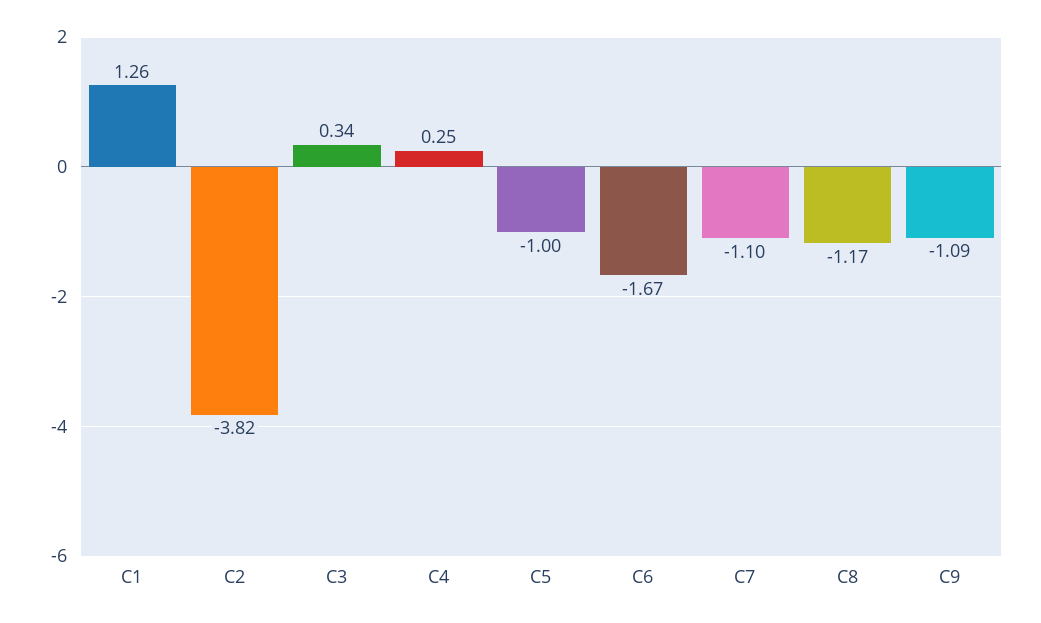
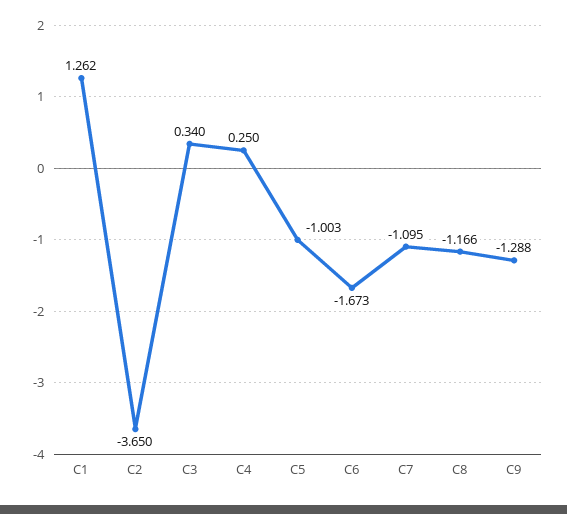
  {
    "C1": 1.262,
-   "C2": -3.82,
+   "C2": -3.65,
    "C3": 0.34,
    "C4": 0.25,
    "C5": -1.003,
    "C6": -1.673,
    "C7": -1.095,
    "C8": -1.166,
-   "C9": -1.09
+   "C9": -1.288
  }

